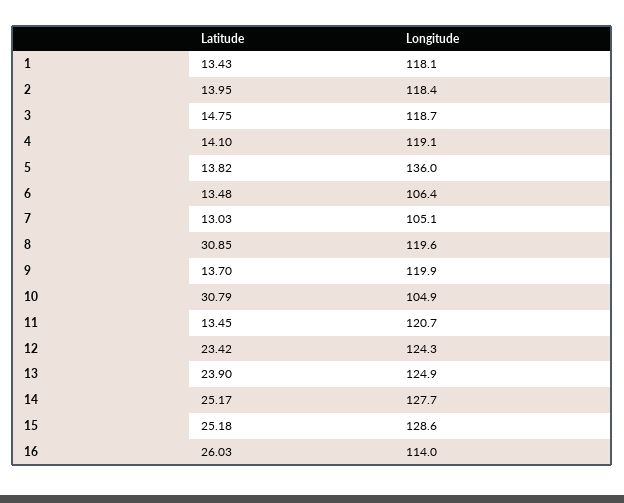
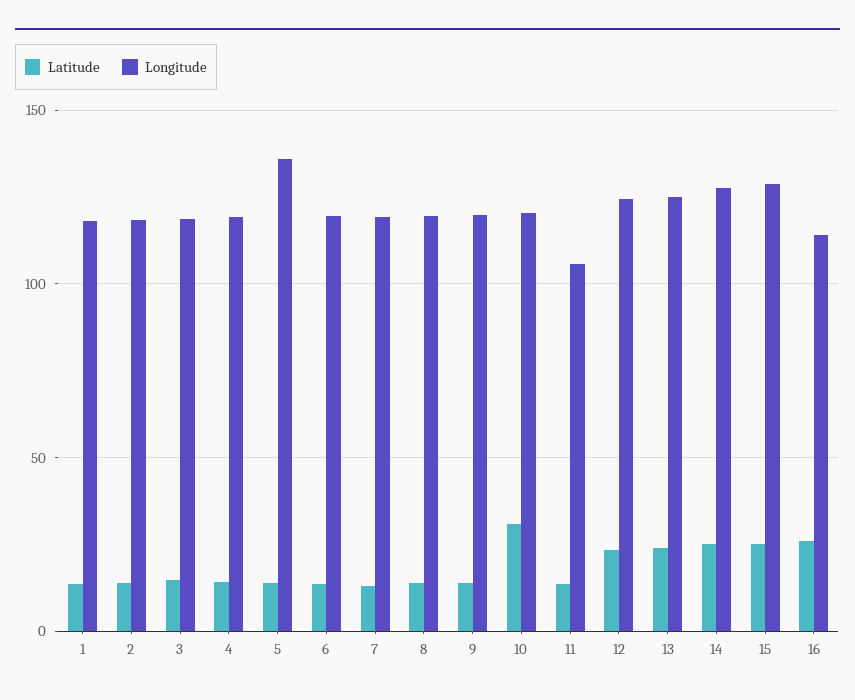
  {
    "Latitude": {
      "1": 13.43,
      "2": 13.95,
      "3": 14.75,
      "4": 14.1,
      "5": 13.82,
      "6": 13.48,
      "7": 13.03,
-     "8": 30.85,
+     "8": 15,
      "9": 13.7,
      "10": 30.79,
      "11": 13.45,
      "12": 23.42,
      "13": 23.9,
      "14": 25.17,
      "15": 25.18,
      "16": 26.03
    },
    "Longitude": {
      "1": 118.1,
      "2": 118.4,
      "3": 118.7,
      "4": 119.1,
      "5": 136,
-     "6": 106.4,
+     "6": 120,
-     "7": 105.1,
+     "7": 120,
      "8": 119.6,
      "9": 119.9,
-     "10": 104.9,
+     "10": 120,
-     "11": 120.7,
+     "11": 105,
      "12": 124.3,
      "13": 124.9,
      "14": 127.7,
      "15": 128.6,
      "16": 114
    }
  }

